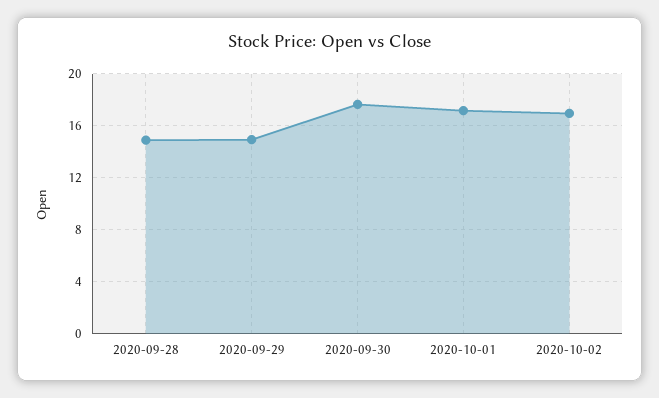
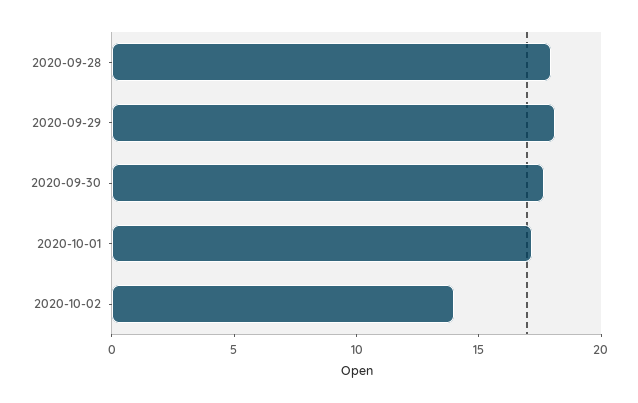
  {
-   "2020-09-28": 15,
+   "2020-09-28": 18,
-   "2020-09-29": 15,
+   "2020-09-29": 18,
    "2020-09-30": 17.5,
    "2020-10-01": 17,
-   "2020-10-02": 17
+   "2020-10-02": 14
  }

